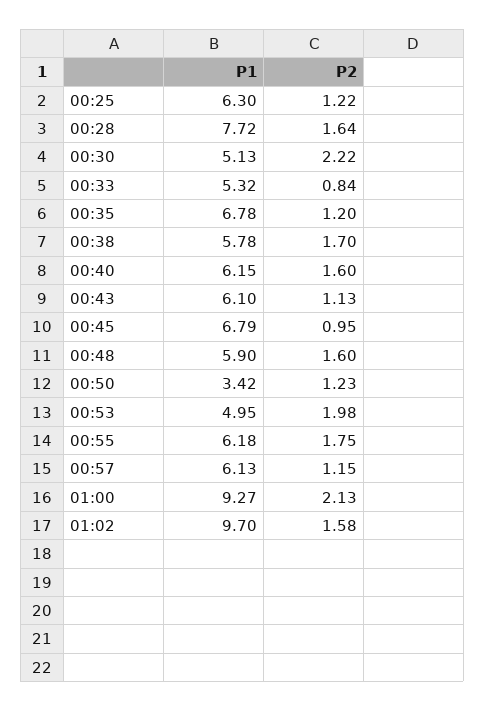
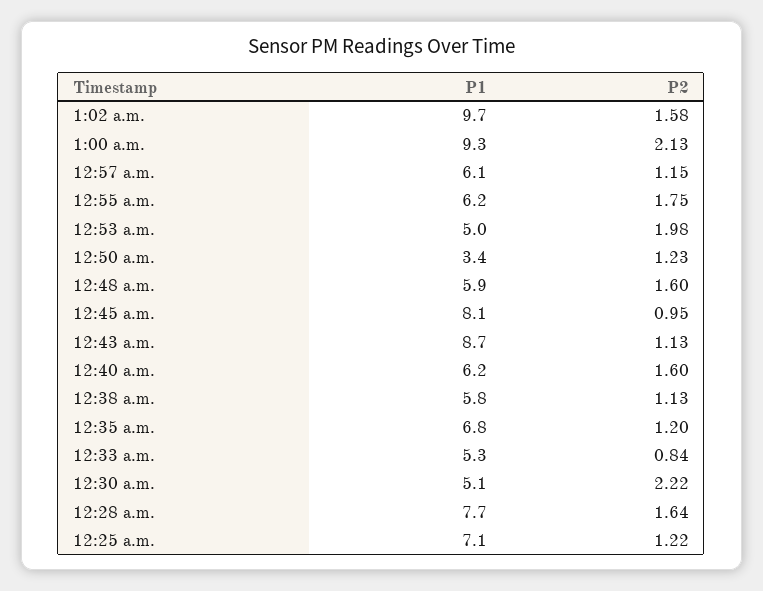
  {
    "P1": {
-     "00:25": 6.3,
+     "00:25": 7.1,
      "00:28": 7.72,
      "00:30": 5.13,
      "00:33": 5.32,
      "00:35": 6.78,
      "00:38": 5.78,
      "00:40": 6.15,
-     "00:43": 6.1,
+     "00:43": 8.7,
-     "00:45": 6.79,
+     "00:45": 8.1,
      "00:48": 5.9,
      "00:50": 3.42,
      "00:53": 4.95,
      "00:55": 6.18,
      "00:57": 6.13,
      "01:00": 9.27,
      "01:02": 9.7
    },
    "P2": {
      "00:25": 1.22,
      "00:28": 1.64,
      "00:30": 2.22,
      "00:33": 0.84,
      "00:35": 1.2,
-     "00:38": 1.7,
+     "00:38": 1.13,
      "00:40": 1.6,
      "00:43": 1.13,
      "00:45": 0.95,
      "00:48": 1.6,
      "00:50": 1.23,
      "00:53": 1.98,
      "00:55": 1.75,
      "00:57": 1.15,
      "01:00": 2.13,
      "01:02": 1.58
    }
  }

